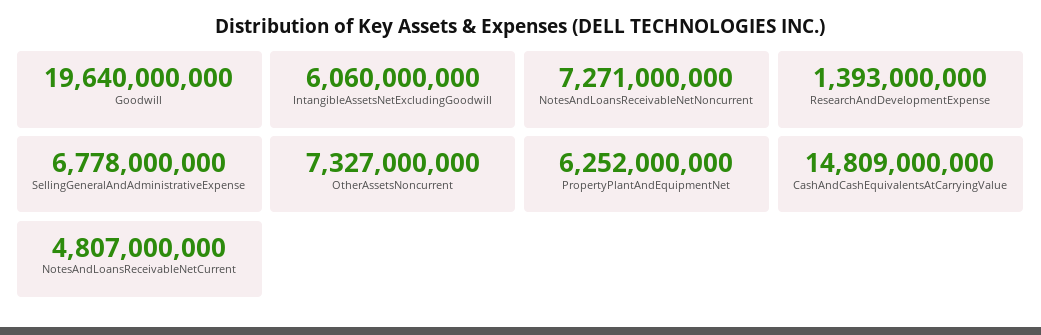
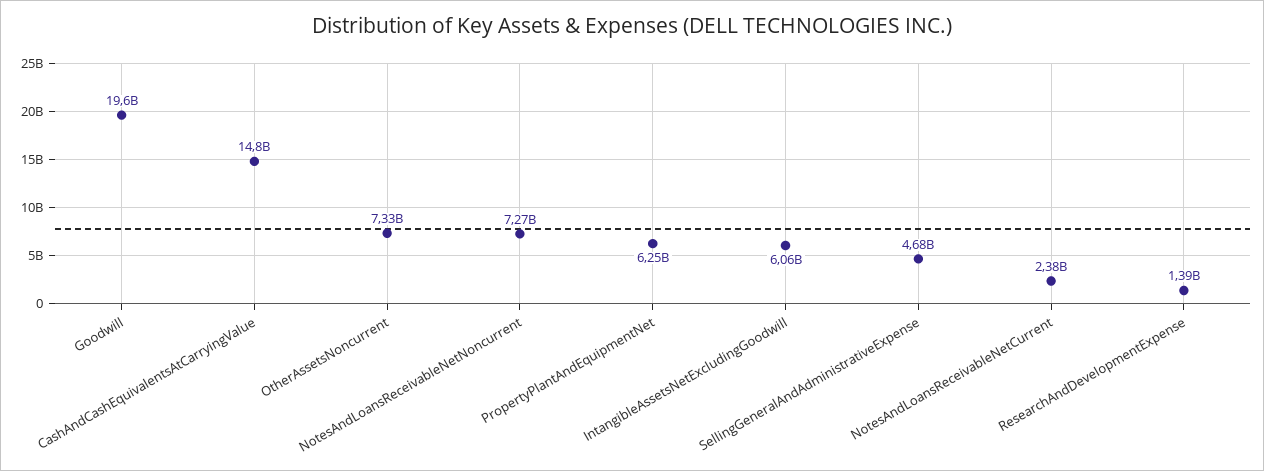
  {
    "Goodwill": 19640000000,
    "IntangibleAssetsNetExcludingGoodwill": 6060000000,
    "NotesAndLoansReceivableNetNoncurrent": 7271000000,
    "ResearchAndDevelopmentExpense": 1393000000,
-   "SellingGeneralAndAdministrativeExpense": 6778000000,
+   "SellingGeneralAndAdministrativeExpense": 4680000000,
    "OtherAssetsNoncurrent": 7327000000,
    "PropertyPlantAndEquipmentNet": 6252000000,
    "CashAndCashEquivalentsAtCarryingValue": 14809000000,
-   "NotesAndLoansReceivableNetCurrent": 4807000000
+   "NotesAndLoansReceivableNetCurrent": 2380000000
  }

